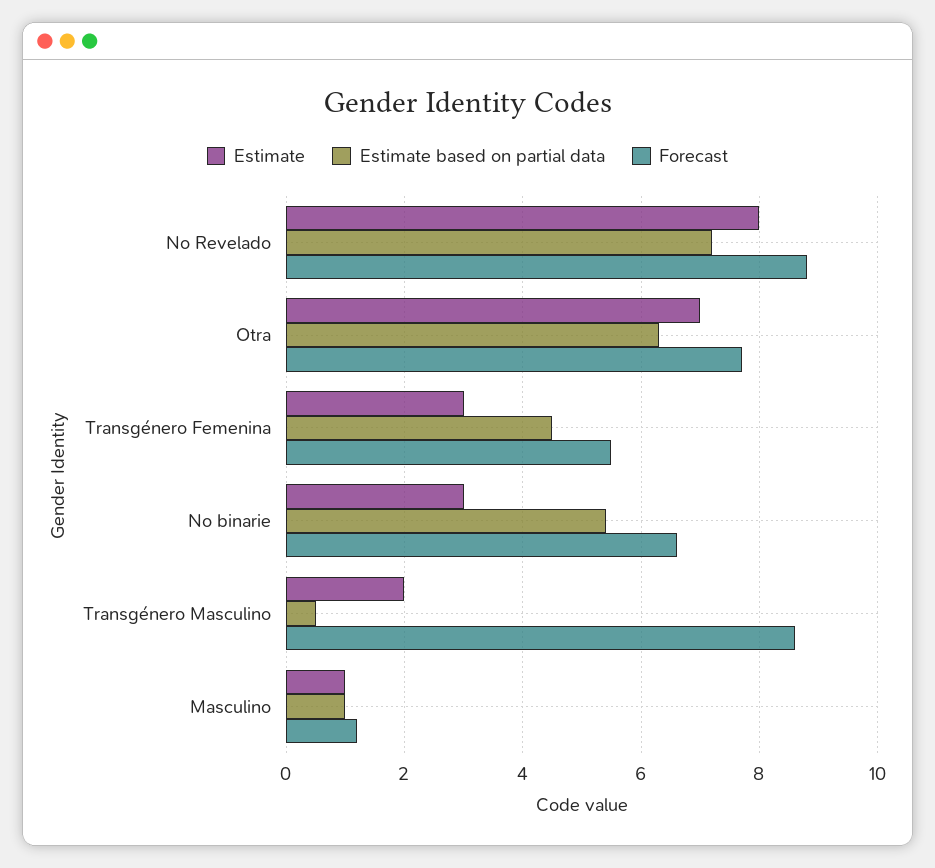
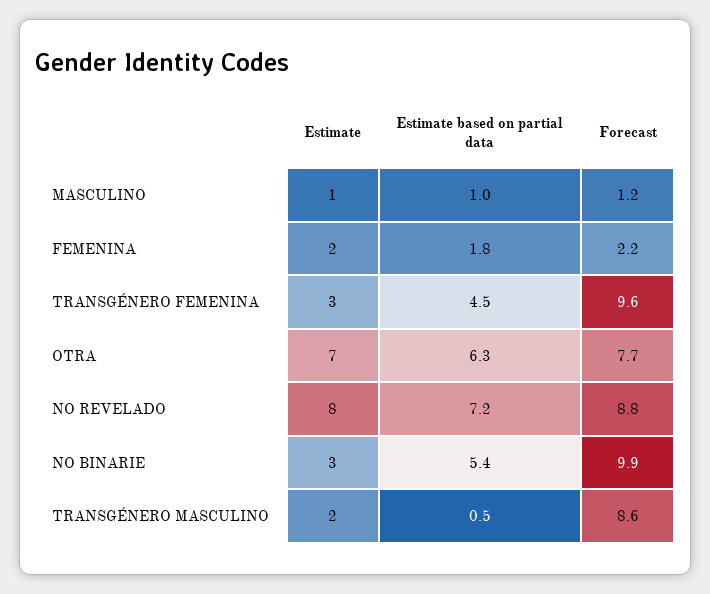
  {
    "Estimate": {
      "No Revelado": 8,
      "Otra": 7,
      "Transgénero Femenina": 3,
      "No binarie": 3,
      "Transgénero Masculino": 2,
-     "Masculino": 1
+     "Masculino": 1,
+     "FEMENINA": 2
    },
    "Estimate based on partial data": {
      "No Revelado": 7.2,
      "Otra": 6.3,
      "Transgénero Femenina": 4.5,
      "No binarie": 5.4,
      "Transgénero Masculino": 0.5,
-     "Masculino": 1
+     "Masculino": 1,
+     "FEMENINA": 1.8
    },
    "Forecast": {
      "No Revelado": 8.8,
      "Otra": 7.7,
-     "Transgénero Femenina": 5.5,
+     "Transgénero Femenina": 9.6,
-     "No binarie": 6.5,
+     "No binarie": 9.9,
      "Transgénero Masculino": 8.6,
-     "Masculino": 1.2
+     "Masculino": 1.2,
+     "FEMENINA": 2.2
    }
  }

